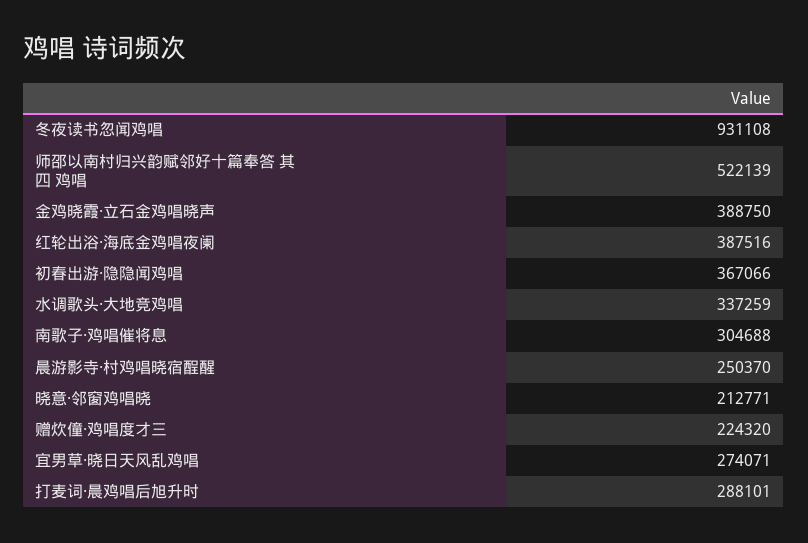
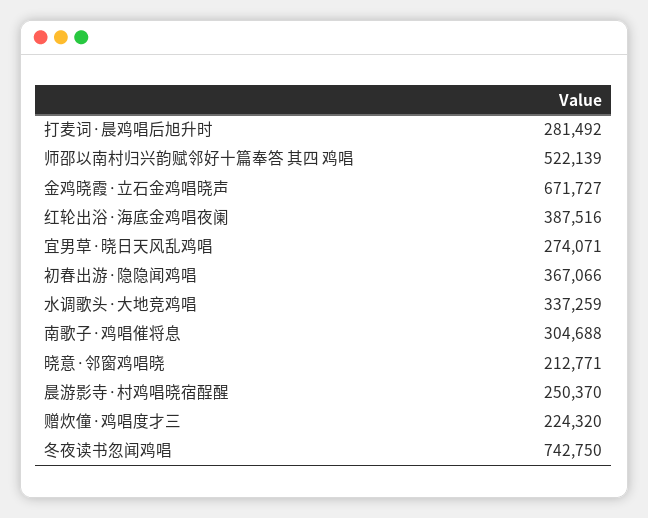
  {
-   "冬夜读书忽闻鸡唱": 931108,
+   "冬夜读书忽闻鸡唱": 742750,
    "师邵以南村归兴韵赋邻好十篇奉答 其四 鸡唱": 522139,
-   "金鸡晓霞·立石金鸡唱晓声": 388750,
+   "金鸡晓霞·立石金鸡唱晓声": 671727,
    "红轮出浴·海底金鸡唱夜阑": 387516,
    "初春出游·隐隐闻鸡唱": 367066,
    "水调歌头·大地竞鸡唱": 337259,
    "南歌子·鸡唱催将息": 304688,
    "晨游影寺·村鸡唱晓宿酲醒": 250370,
    "晓意·邻窗鸡唱晓": 212771,
    "赠炊僮·鸡唱度才三": 224320,
    "宜男草·晓日天风乱鸡唱": 274071,
-   "打麦词·晨鸡唱后旭升时": 288101
+   "打麦词·晨鸡唱后旭升时": 281492
  }

